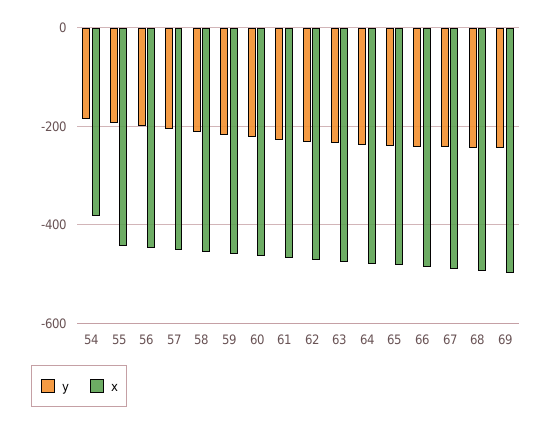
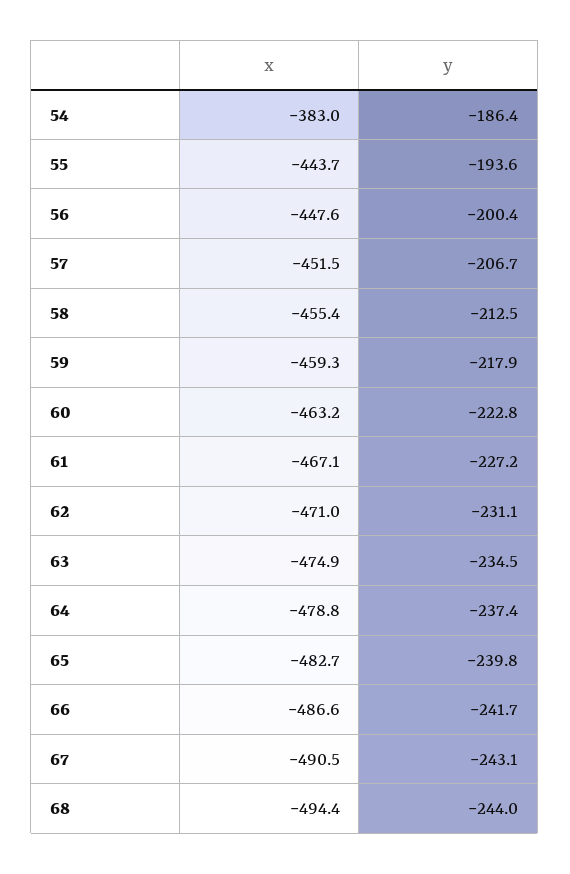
  {
    "y": {
      "54": -186.4,
      "55": -193.6,
      "56": -200.4,
      "57": -206.7,
      "58": -212.5,
      "59": -217.9,
      "60": -222.8,
      "61": -227.2,
      "62": -231.1,
      "63": -234.5,
      "64": -237.4,
      "65": -239.8,
      "66": -241.7,
      "67": -243.1,
-     "68": -244,
+     "68": -244
-     "69": -240
    },
    "x": {
      "54": -383,
      "55": -443.7,
      "56": -447.6,
      "57": -451.5,
      "58": -455.4,
      "59": -459.3,
      "60": -463.2,
      "61": -467.1,
      "62": -471,
      "63": -474.9,
      "64": -478.8,
      "65": -482.7,
      "66": -486.6,
      "67": -490.5,
-     "68": -494.4,
+     "68": -494.4
-     "69": -500
    }
  }

